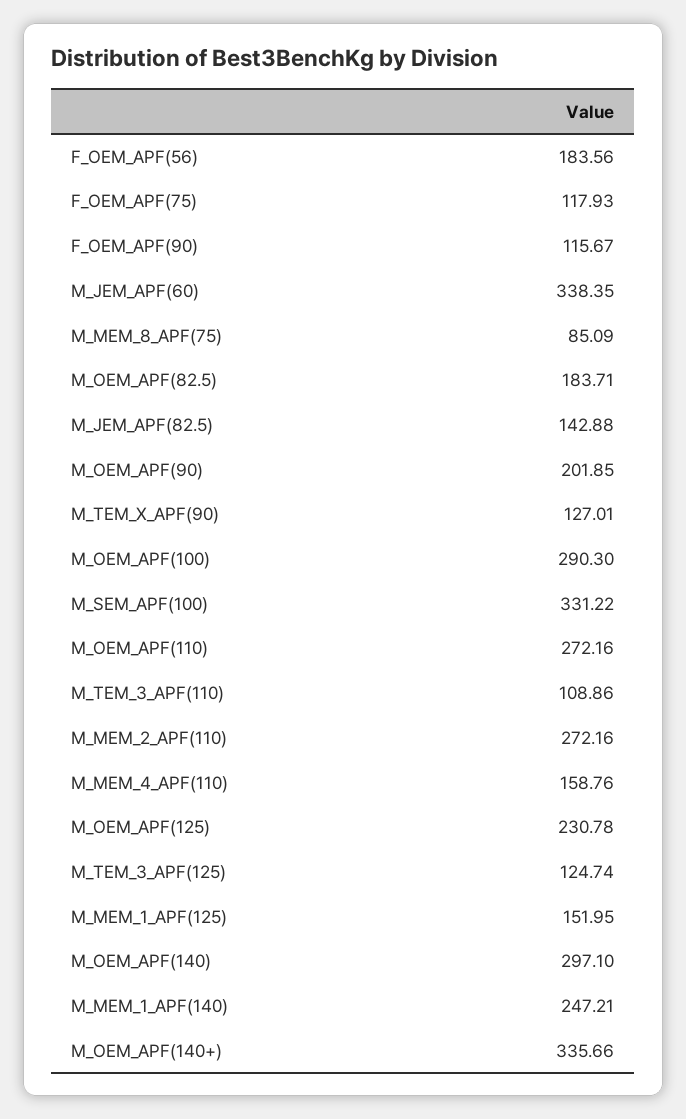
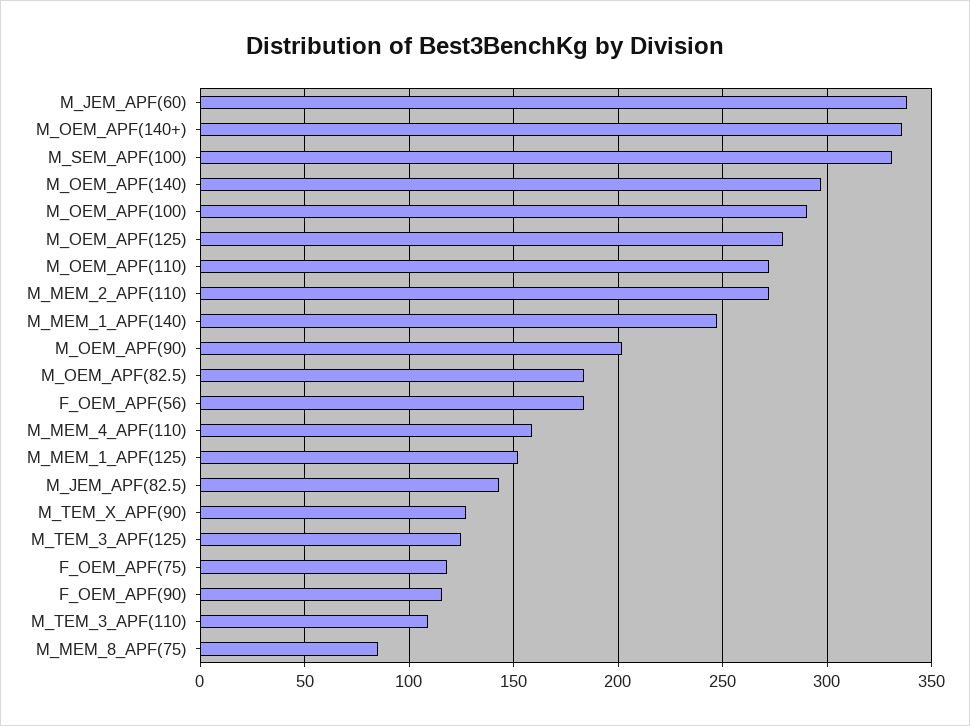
  {
    "F_OEM_APF(56)": 183.56,
    "F_OEM_APF(75)": 117.93,
    "F_OEM_APF(90)": 115.67,
    "M_JEM_APF(60)": 338.35,
    "M_MEM_8_APF(75)": 85.09,
    "M_OEM_APF(82.5)": 183.71,
    "M_JEM_APF(82.5)": 142.88,
    "M_OEM_APF(90)": 201.85,
    "M_TEM_X_APF(90)": 127.01,
    "M_OEM_APF(100)": 290.3,
    "M_SEM_APF(100)": 331.22,
    "M_OEM_APF(110)": 272.16,
    "M_TEM_3_APF(110)": 108.86,
    "M_MEM_2_APF(110)": 272.16,
    "M_MEM_4_APF(110)": 158.76,
-   "M_OEM_APF(125)": 230.78,
+   "M_OEM_APF(125)": 280,
    "M_TEM_3_APF(125)": 124.74,
    "M_MEM_1_APF(125)": 151.95,
    "M_OEM_APF(140)": 297.1,
    "M_MEM_1_APF(140)": 247.21,
    "M_OEM_APF(140+)": 335.66
  }

